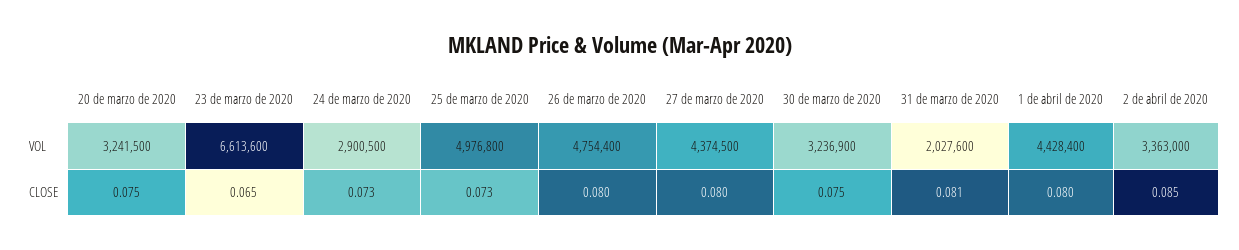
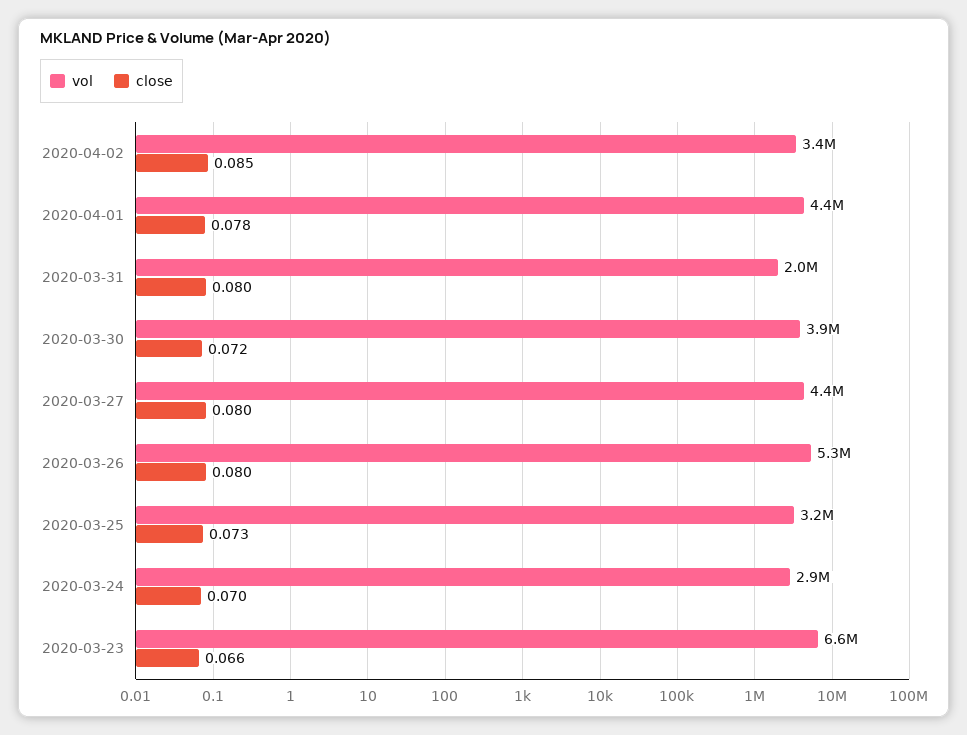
  {
    "VOL": {
-     "20 de marzo de 2020": 3241500,
      "23 de marzo de 2020": 6613600,
      "24 de marzo de 2020": 2900500,
-     "25 de marzo de 2020": 4976800,
+     "25 de marzo de 2020": 3200000,
-     "26 de marzo de 2020": 4754400,
+     "26 de marzo de 2020": 5300000,
      "27 de marzo de 2020": 4374500,
-     "30 de marzo de 2020": 3236900,
+     "30 de marzo de 2020": 3900000,
      "31 de marzo de 2020": 2027600,
      "1 de abril de 2020": 4428400,
      "2 de abril de 2020": 3363000
    },
    "CLOSE": {
-     "20 de marzo de 2020": 0.075,
-     "23 de marzo de 2020": 0.065,
+     "23 de marzo de 2020": 0.066,
-     "24 de marzo de 2020": 0.073,
+     "24 de marzo de 2020": 0.07,
      "25 de marzo de 2020": 0.073,
      "26 de marzo de 2020": 0.08,
      "27 de marzo de 2020": 0.08,
-     "30 de marzo de 2020": 0.075,
+     "30 de marzo de 2020": 0.072,
-     "31 de marzo de 2020": 0.081,
+     "31 de marzo de 2020": 0.08,
-     "1 de abril de 2020": 0.08,
+     "1 de abril de 2020": 0.078,
      "2 de abril de 2020": 0.085
    }
  }

